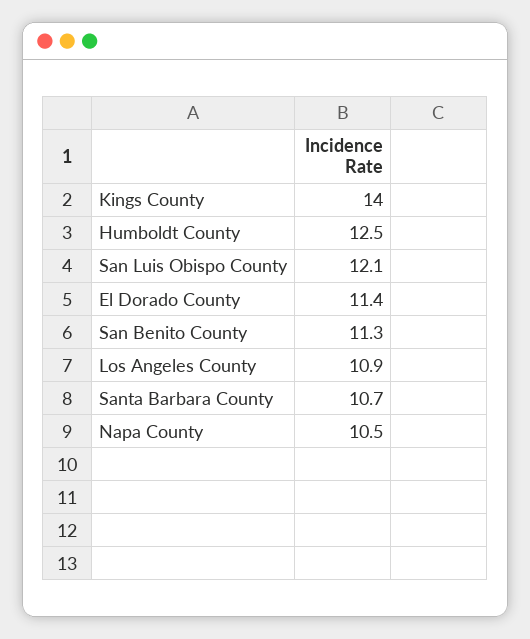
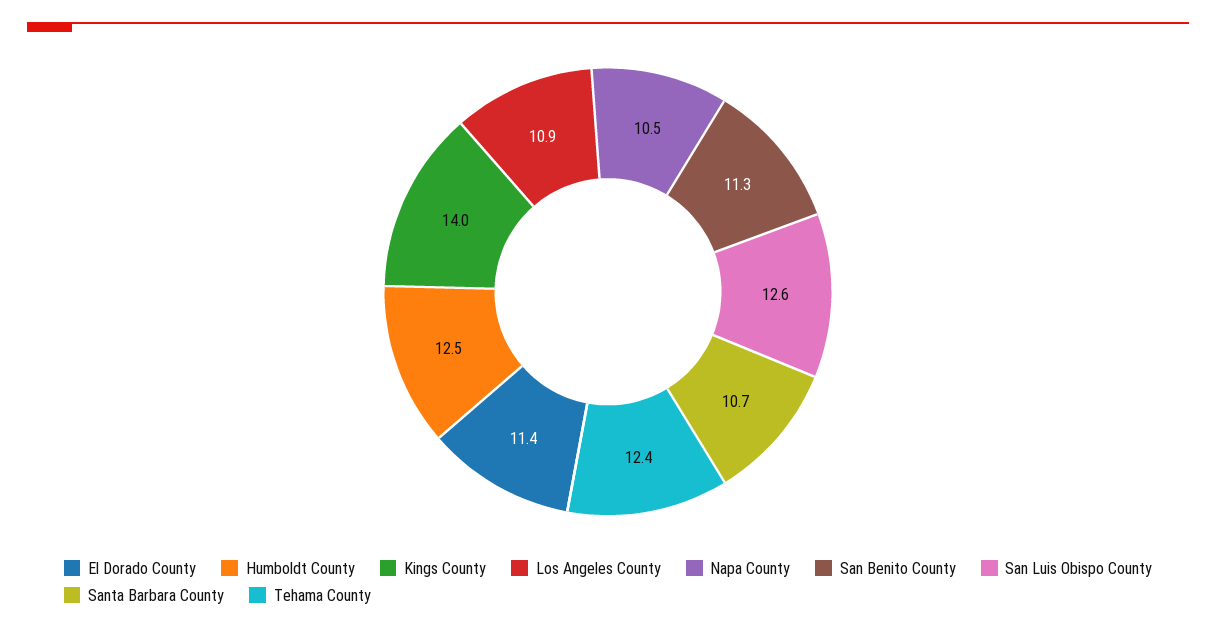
  {
    "Kings County": 14,
    "Humboldt County": 12.5,
-   "San Luis Obispo County": 12.1,
+   "San Luis Obispo County": 12.6,
    "El Dorado County": 11.4,
    "San Benito County": 11.3,
    "Los Angeles County": 10.9,
    "Santa Barbara County": 10.7,
-   "Napa County": 10.5
+   "Napa County": 10.5,
+   "Tehama County": 12.4
  }

